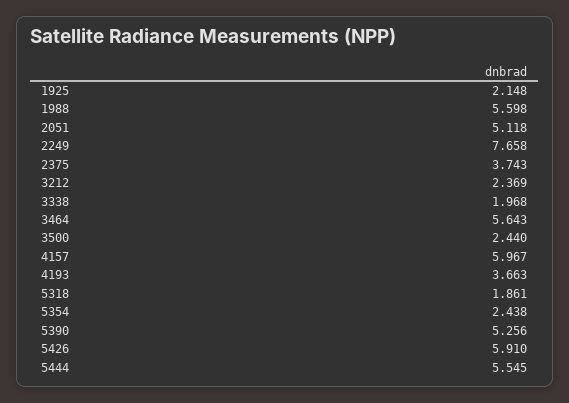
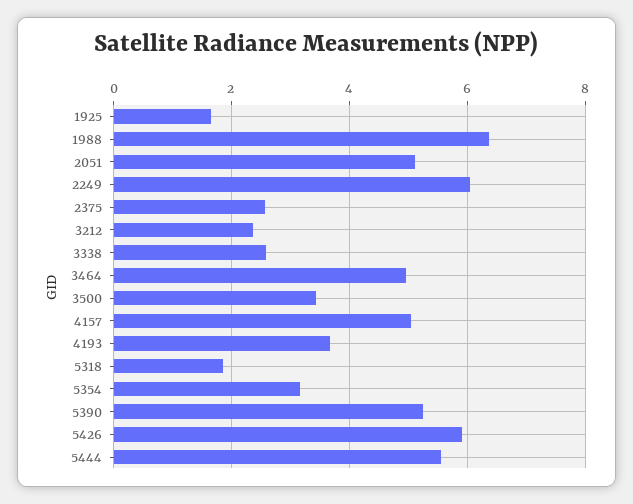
  {
-   "1925": 2.148,
+   "1925": 1.6,
-   "1988": 5.598,
+   "1988": 6.4,
    "2051": 5.118,
-   "2249": 7.658,
+   "2249": 6,
-   "2375": 3.743,
+   "2375": 2.6,
    "3212": 2.369,
-   "3338": 1.968,
+   "3338": 2.6,
-   "3464": 5.643,
+   "3464": 5,
-   "3500": 2.44,
+   "3500": 3.4,
-   "4157": 5.967,
+   "4157": 5,
    "4193": 3.663,
    "5318": 1.861,
-   "5354": 2.438,
+   "5354": 3.2,
    "5390": 5.256,
    "5426": 5.91,
    "5444": 5.545
  }

